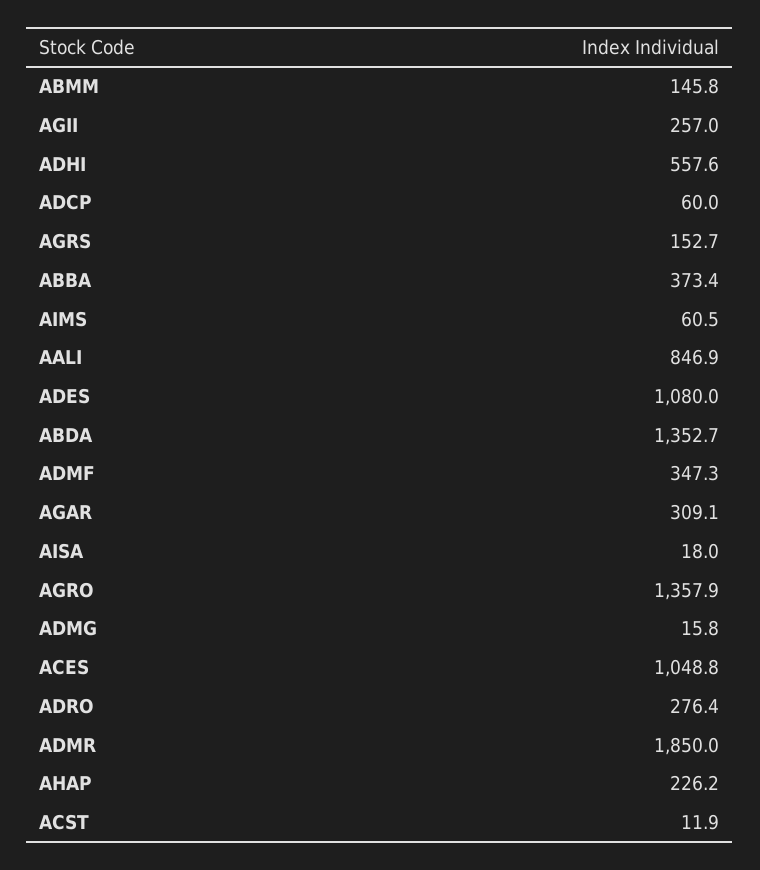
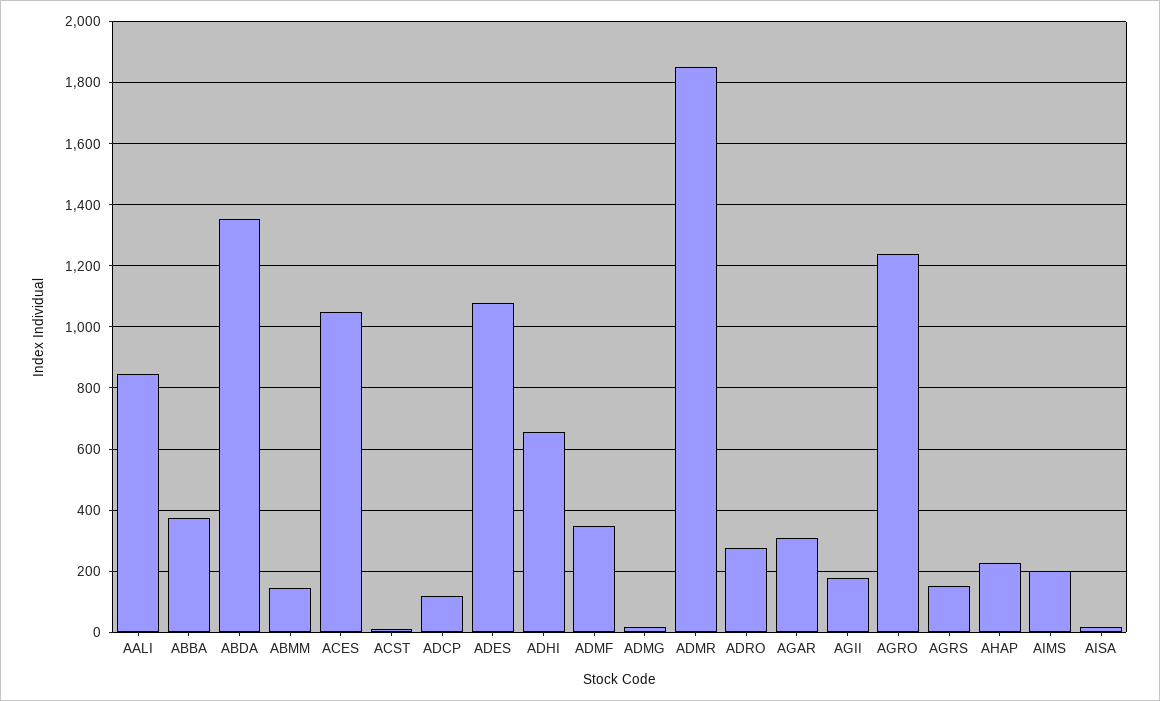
  {
    "ABMM": 145.8,
-   "AGII": 257,
+   "AGII": 180,
-   "ADHI": 557.6,
+   "ADHI": 660,
-   "ADCP": 60,
+   "ADCP": 120,
    "AGRS": 152.7,
    "ABBA": 373.4,
-   "AIMS": 60.5,
+   "AIMS": 200,
    "AALI": 846.9,
    "ADES": 1080,
    "ABDA": 1352.7,
    "ADMF": 347.3,
    "AGAR": 309.1,
    "AISA": 18,
-   "AGRO": 1357.9,
+   "AGRO": 1240,
    "ADMG": 15.8,
    "ACES": 1048.8,
    "ADRO": 276.4,
    "ADMR": 1850,
    "AHAP": 226.2,
    "ACST": 11.9
  }

